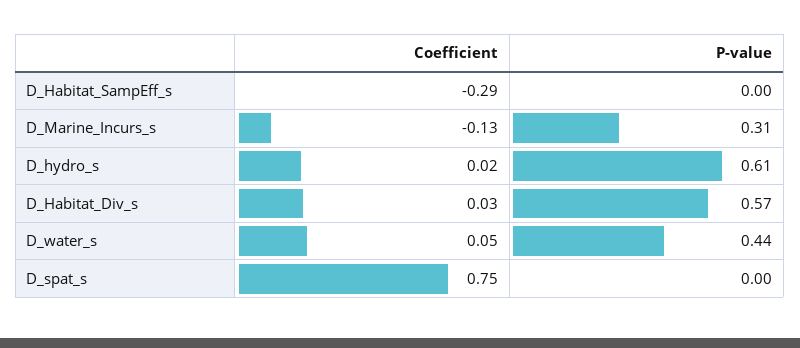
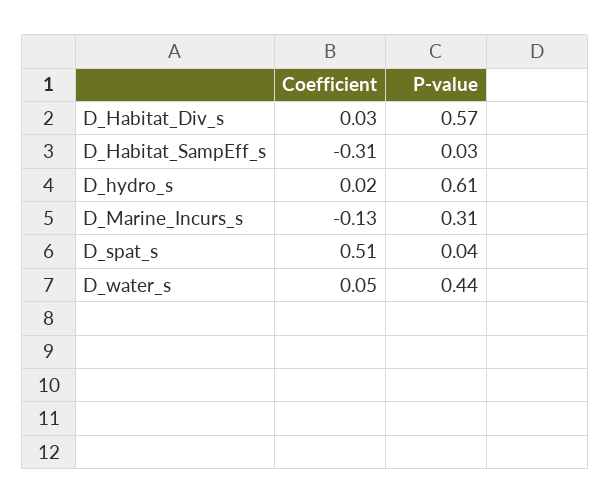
  {
    "Coefficient": {
-     "D_Habitat_SampEff_s": -0.29,
+     "D_Habitat_SampEff_s": -0.31,
      "D_Marine_Incurs_s": -0.13,
      "D_hydro_s": 0.02,
      "D_Habitat_Div_s": 0.03,
      "D_water_s": 0.05,
-     "D_spat_s": 0.75
+     "D_spat_s": 0.51
    },
    "P-value": {
-     "D_Habitat_SampEff_s": 0,
+     "D_Habitat_SampEff_s": 0.03,
      "D_Marine_Incurs_s": 0.31,
      "D_hydro_s": 0.61,
      "D_Habitat_Div_s": 0.57,
      "D_water_s": 0.44,
-     "D_spat_s": 0
+     "D_spat_s": 0.04
    }
  }

